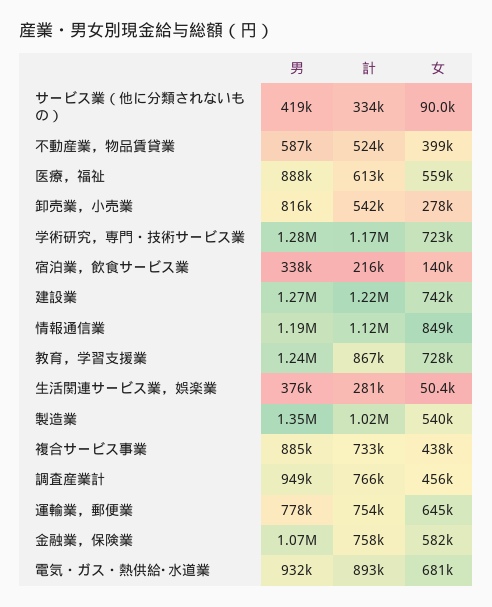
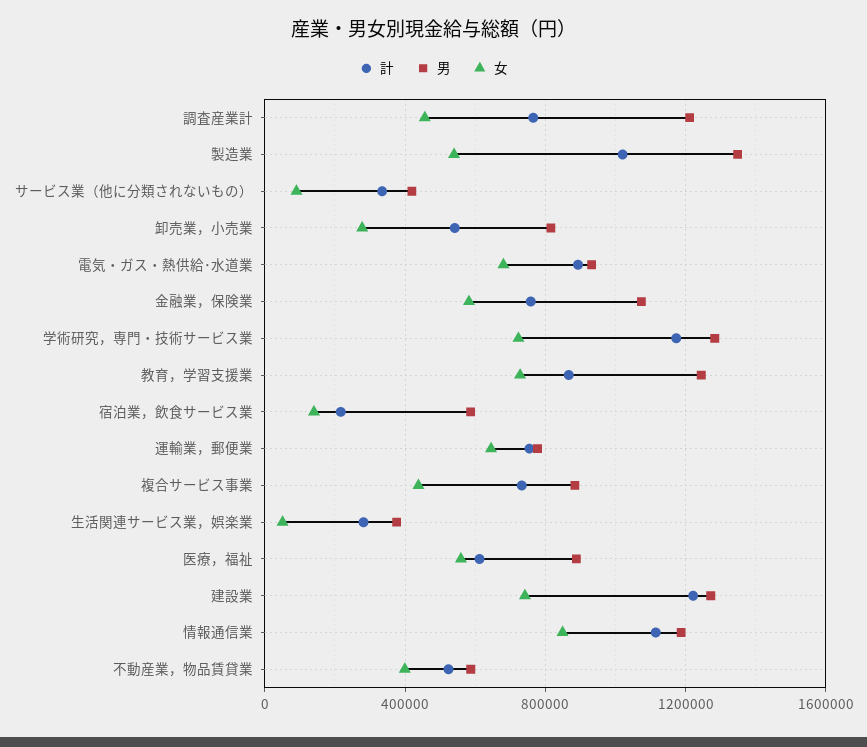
  {
    "男": {
      "サービス業（他に分類されないもの）": 419000,
      "不動産業，物品賃貸業": 587000,
      "医療，福祉": 888000,
      "卸売業，小売業": 816000,
      "学術研究，専門・技術サービス業": 1280000,
-     "宿泊業，飲食サービス業": 338000,
+     "宿泊業，飲食サービス業": 600000,
      "建設業": 1270000,
      "情報通信業": 1190000,
      "教育，学習支援業": 1240000,
      "生活関連サービス業，娯楽業": 376000,
      "製造業": 1350000,
      "複合サービス事業": 885000,
-     "調査産業計": 949000,
+     "調査産業計": 1200000,
      "運輸業，郵便業": 778000,
      "金融業，保険業": 1070000,
      "電気・ガス・熱供給･水道業": 932000
    },
    "計": {
      "サービス業（他に分類されないもの）": 334000,
      "不動産業，物品賃貸業": 524000,
      "医療，福祉": 613000,
      "卸売業，小売業": 542000,
      "学術研究，専門・技術サービス業": 1170000,
      "宿泊業，飲食サービス業": 216000,
      "建設業": 1220000,
      "情報通信業": 1120000,
      "教育，学習支援業": 867000,
      "生活関連サービス業，娯楽業": 281000,
      "製造業": 1020000,
      "複合サービス事業": 733000,
      "調査産業計": 766000,
      "運輸業，郵便業": 754000,
      "金融業，保険業": 758000,
      "電気・ガス・熱供給･水道業": 893000
    },
    "女": {
      "サービス業（他に分類されないもの）": 90000,
      "不動産業，物品賃貸業": 399000,
      "医療，福祉": 559000,
      "卸売業，小売業": 278000,
      "学術研究，専門・技術サービス業": 723000,
      "宿泊業，飲食サービス業": 140000,
      "建設業": 742000,
      "情報通信業": 849000,
      "教育，学習支援業": 728000,
      "生活関連サービス業，娯楽業": 50400,
      "製造業": 540000,
      "複合サービス事業": 438000,
      "調査産業計": 456000,
      "運輸業，郵便業": 645000,
      "金融業，保険業": 582000,
      "電気・ガス・熱供給･水道業": 681000
    }
  }

